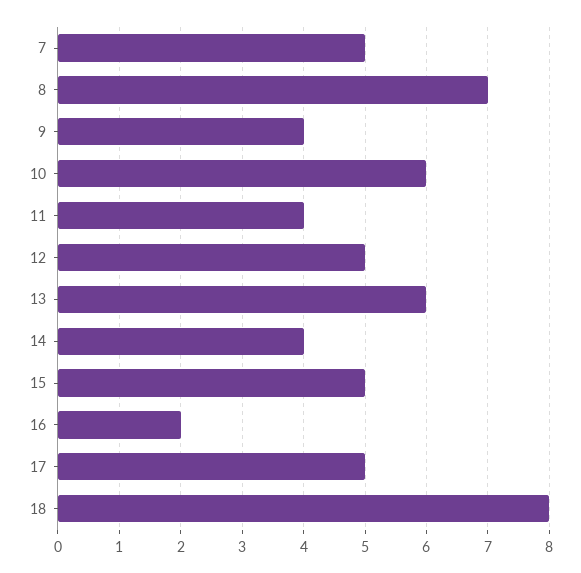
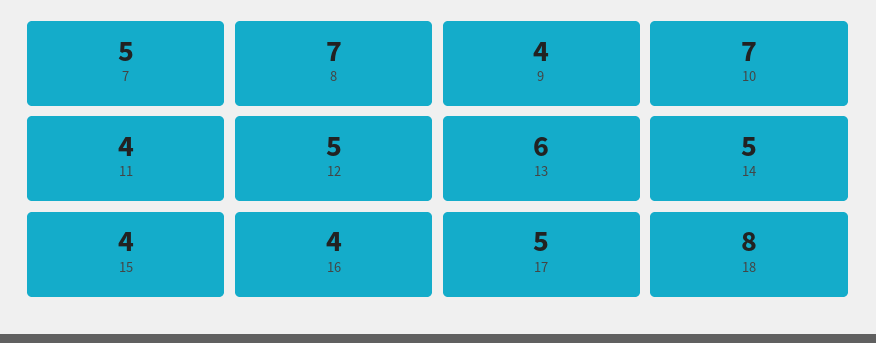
  {
    "7": 5,
    "8": 7,
    "9": 4,
-   "10": 6,
+   "10": 7,
    "11": 4,
    "12": 5,
    "13": 6,
-   "14": 4,
+   "14": 5,
-   "15": 5,
+   "15": 4,
-   "16": 2,
+   "16": 4,
    "17": 5,
    "18": 8
  }

